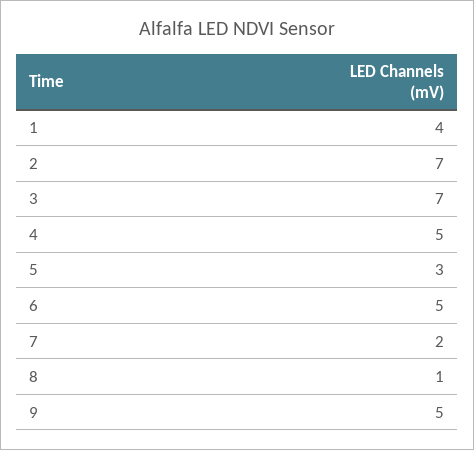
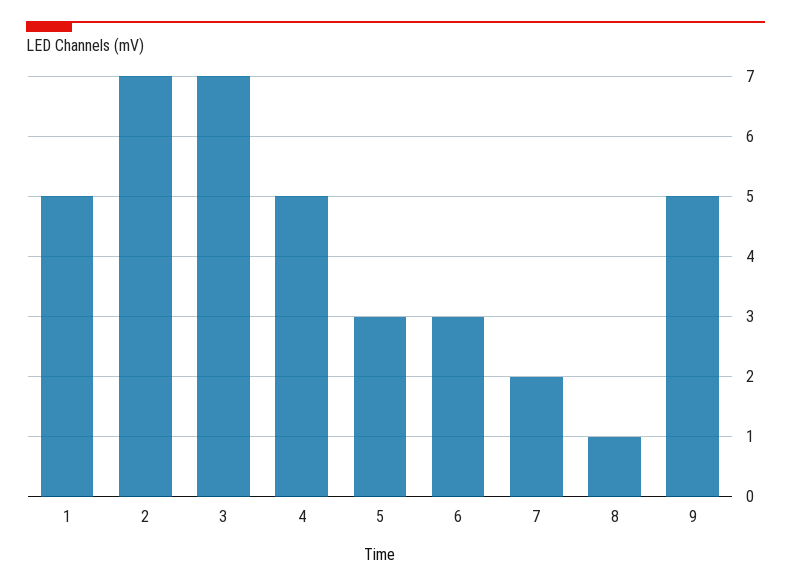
  {
-   "1": 4,
+   "1": 5,
    "2": 7,
    "3": 7,
    "4": 5,
    "5": 3,
-   "6": 5,
+   "6": 3,
    "7": 2,
    "8": 1,
    "9": 5
  }

